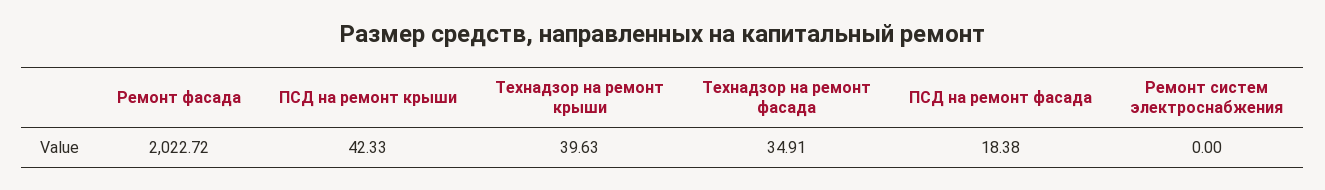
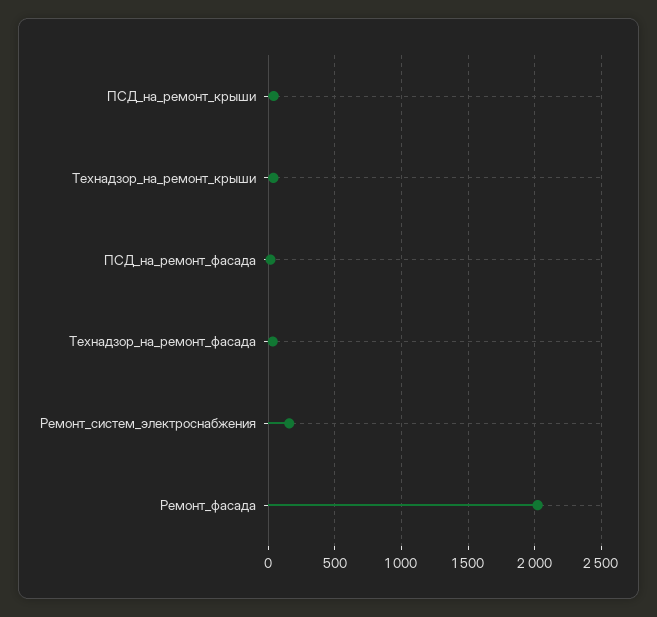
  {
    "Ремонт фасада": 2022.72,
    "ПСД на ремонт крыши": 42.33,
    "Технадзор на ремонт крыши": 39.63,
    "Технадзор на ремонт фасада": 34.91,
    "ПСД на ремонт фасада": 18.38,
-   "Ремонт систем электроснабжения": 0
+   "Ремонт систем электроснабжения": 150
  }

